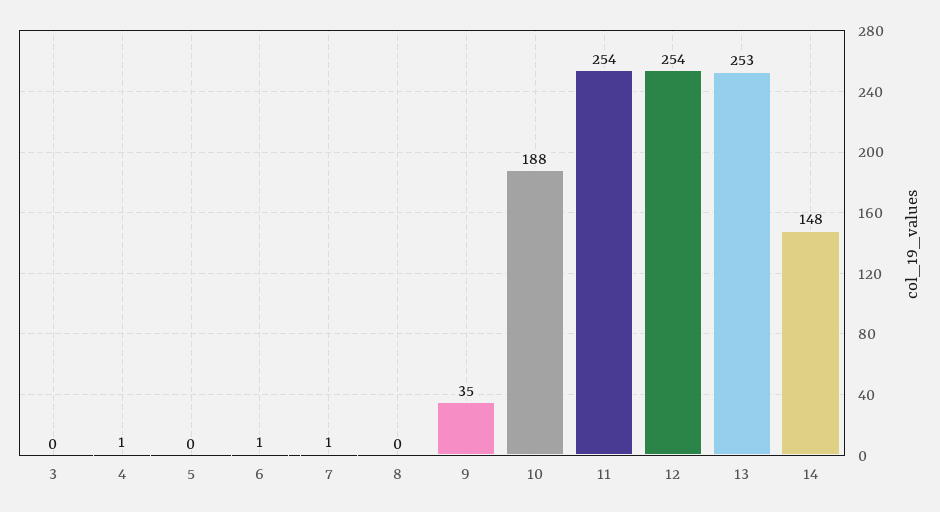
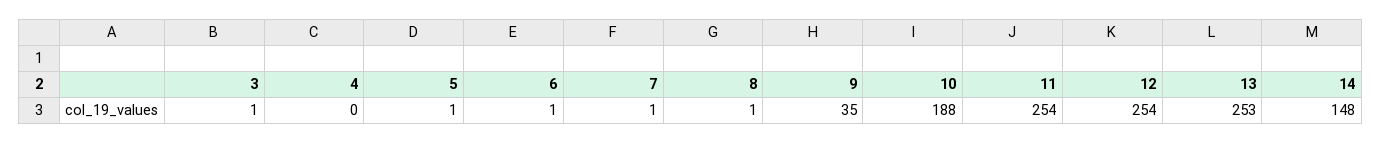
  {
-   "3": 0,
+   "3": 1,
-   "4": 1,
+   "4": 0,
-   "5": 0,
+   "5": 1,
    "6": 1,
    "7": 1,
-   "8": 0,
+   "8": 1,
    "9": 35,
    "10": 188,
    "11": 254,
    "12": 254,
    "13": 253,
    "14": 148
  }

